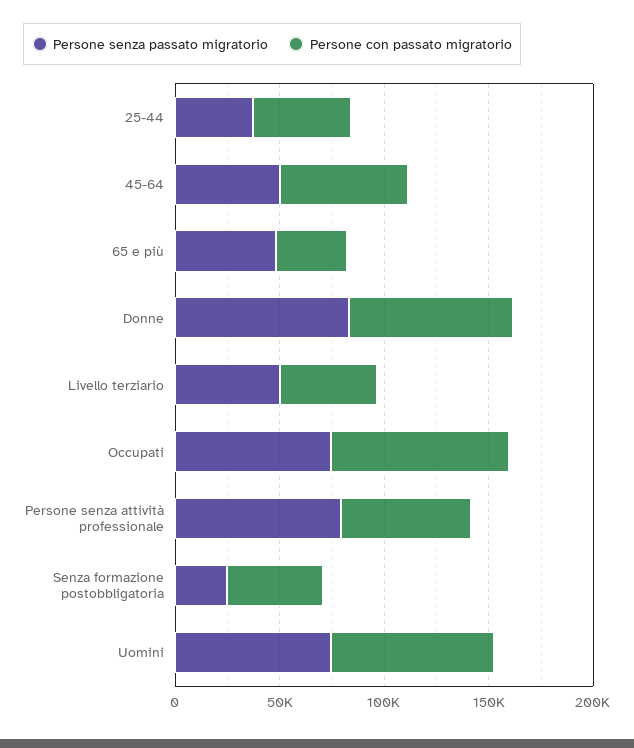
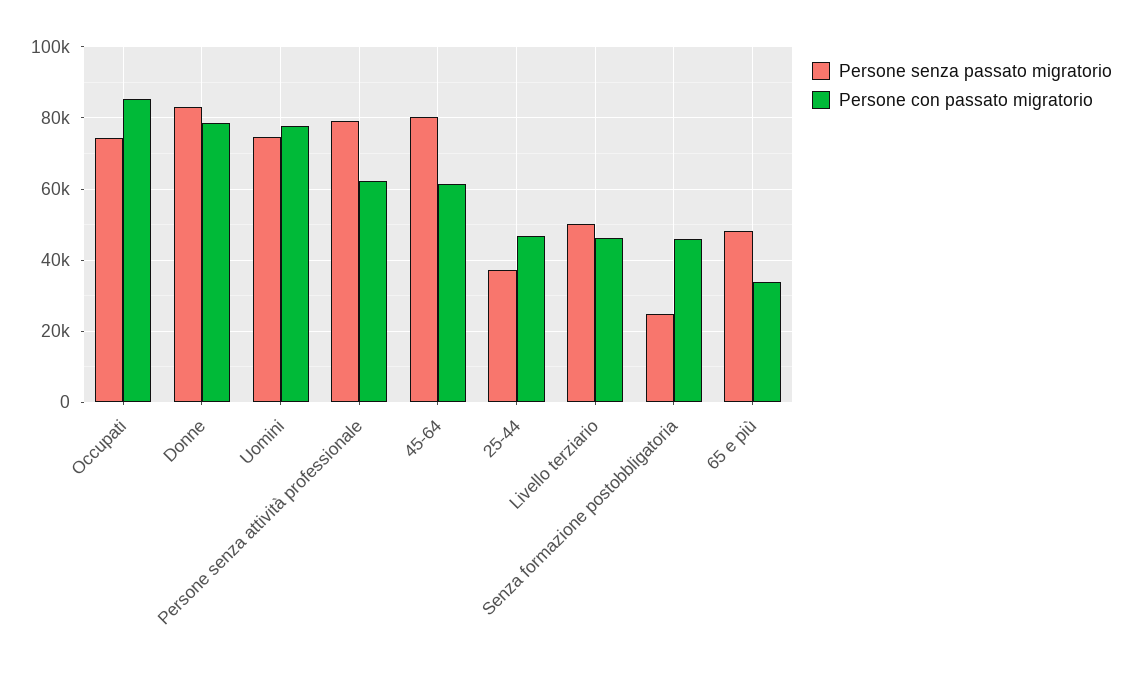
  {
    "Persone senza passato migratorio": {
      "25-44": 38000,
-     "45-64": 50000,
+     "45-64": 80000,
      "65 e più": 48000,
      "Donne": 84000,
      "Livello terziario": 50000,
      "Occupati": 74000,
      "Persone senza attività professionale": 80000,
      "Senza formazione postobbligatoria": 24000,
      "Uomini": 74000
    },
    "Persone con passato migratorio": {
      "25-44": 46000,
      "45-64": 62000,
      "65 e più": 34000,
      "Donne": 78000,
      "Livello terziario": 46000,
      "Occupati": 86000,
      "Persone senza attività professionale": 62000,
      "Senza formazione postobbligatoria": 46000,
      "Uomini": 78000
    }
  }

